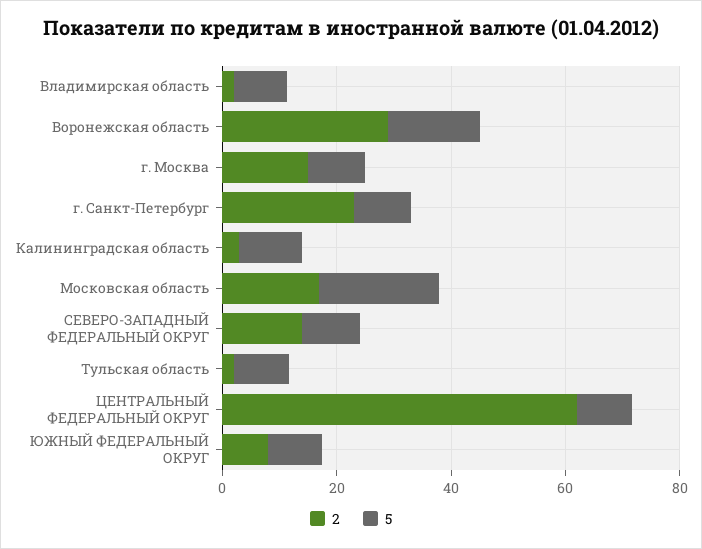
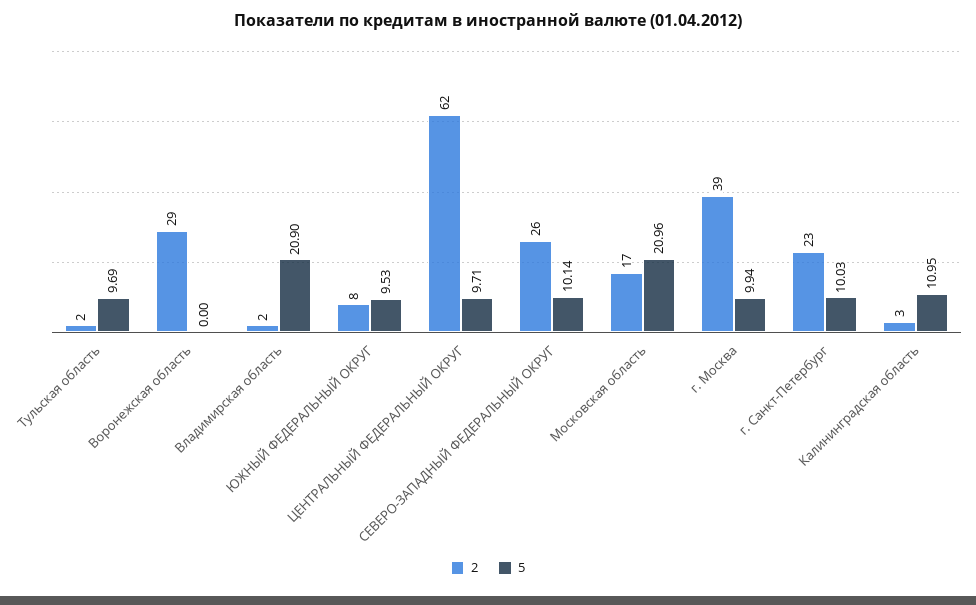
  {
    "2": {
      "Владимирская область": 2,
      "Воронежская область": 29,
-     "г. Москва": 15,
+     "г. Москва": 39,
      "г. Санкт-Петербург": 23,
      "Калининградская область": 3,
      "Московская область": 17,
-     "СЕВЕРО-ЗАПАДНЫЙ ФЕДЕРАЛЬНЫЙ ОКРУГ": 15,
+     "СЕВЕРО-ЗАПАДНЫЙ ФЕДЕРАЛЬНЫЙ ОКРУГ": 26,
      "Тульская область": 2,
      "ЦЕНТРАЛЬНЫЙ ФЕДЕРАЛЬНЫЙ ОКРУГ": 62,
      "ЮЖНЫЙ ФЕДЕРАЛЬНЫЙ ОКРУГ": 8
    },
    "5": {
-     "Владимирская область": 10,
+     "Владимирская область": 20.9,
-     "Воронежская область": 15,
+     "Воронежская область": 0,
      "г. Москва": 9.94,
      "г. Санкт-Петербург": 10.03,
      "Калининградская область": 10.95,
      "Московская область": 20.96,
      "СЕВЕРО-ЗАПАДНЫЙ ФЕДЕРАЛЬНЫЙ ОКРУГ": 10.14,
      "Тульская область": 9.69,
      "ЦЕНТРАЛЬНЫЙ ФЕДЕРАЛЬНЫЙ ОКРУГ": 9.71,
      "ЮЖНЫЙ ФЕДЕРАЛЬНЫЙ ОКРУГ": 9.53
    }
  }

